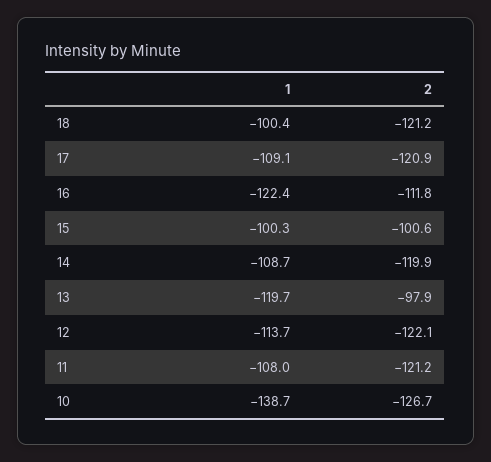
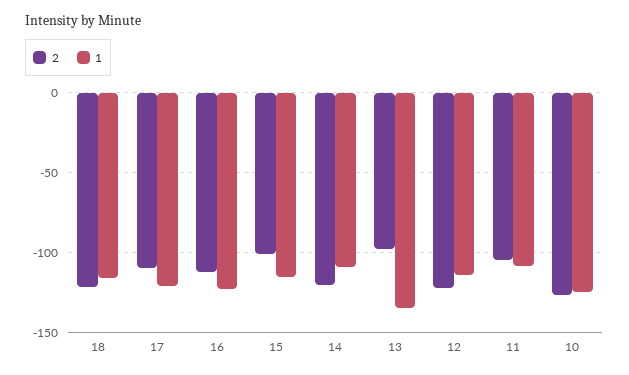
  {
    "1": {
-     "18": -100.4,
+     "18": -115,
-     "17": -109.1,
+     "17": -120,
      "16": -122.4,
-     "15": -100.3,
+     "15": -115,
      "14": -108.7,
-     "13": -119.7,
+     "13": -135,
      "12": -113.7,
      "11": -108,
-     "10": -138.7
+     "10": -125
    },
    "2": {
      "18": -121.2,
-     "17": -120.9,
+     "17": -110,
      "16": -111.8,
      "15": -100.6,
      "14": -119.9,
      "13": -97.9,
      "12": -122.1,
-     "11": -121.2,
+     "11": -105,
      "10": -126.7
    }
  }

